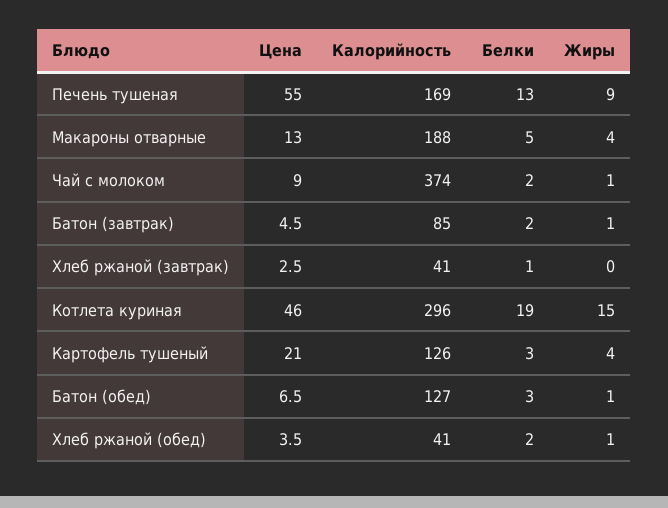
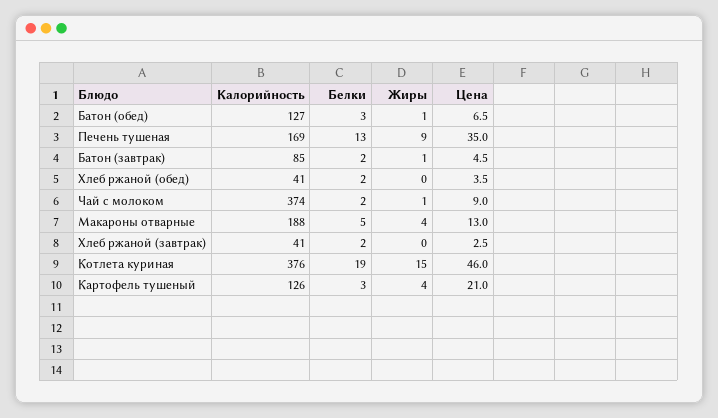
  {
    "Цена": {
-     "Печень тушеная": 55,
+     "Печень тушеная": 35,
      "Макароны отварные": 13,
      "Чай с молоком": 9,
      "Батон (завтрак)": 4.5,
      "Хлеб ржаной (завтрак)": 2.5,
      "Котлета куриная": 46,
      "Картофель тушеный": 21,
      "Батон (обед)": 6.5,
      "Хлеб ржаной (обед)": 3.5
    },
    "Калорийность": {
      "Печень тушеная": 169,
      "Макароны отварные": 188,
      "Чай с молоком": 374,
      "Батон (завтрак)": 85,
      "Хлеб ржаной (завтрак)": 41,
-     "Котлета куриная": 296,
+     "Котлета куриная": 376,
      "Картофель тушеный": 126,
      "Батон (обед)": 127,
      "Хлеб ржаной (обед)": 41
    },
    "Белки": {
      "Печень тушеная": 13,
      "Макароны отварные": 5,
      "Чай с молоком": 2,
      "Батон (завтрак)": 2,
-     "Хлеб ржаной (завтрак)": 1,
+     "Хлеб ржаной (завтрак)": 2,
      "Котлета куриная": 19,
      "Картофель тушеный": 3,
      "Батон (обед)": 3,
      "Хлеб ржаной (обед)": 2
    },
    "Жиры": {
      "Печень тушеная": 9,
      "Макароны отварные": 4,
      "Чай с молоком": 1,
      "Батон (завтрак)": 1,
      "Хлеб ржаной (завтрак)": 0,
      "Котлета куриная": 15,
      "Картофель тушеный": 4,
      "Батон (обед)": 1,
-     "Хлеб ржаной (обед)": 1
+     "Хлеб ржаной (обед)": 0
    }
  }

